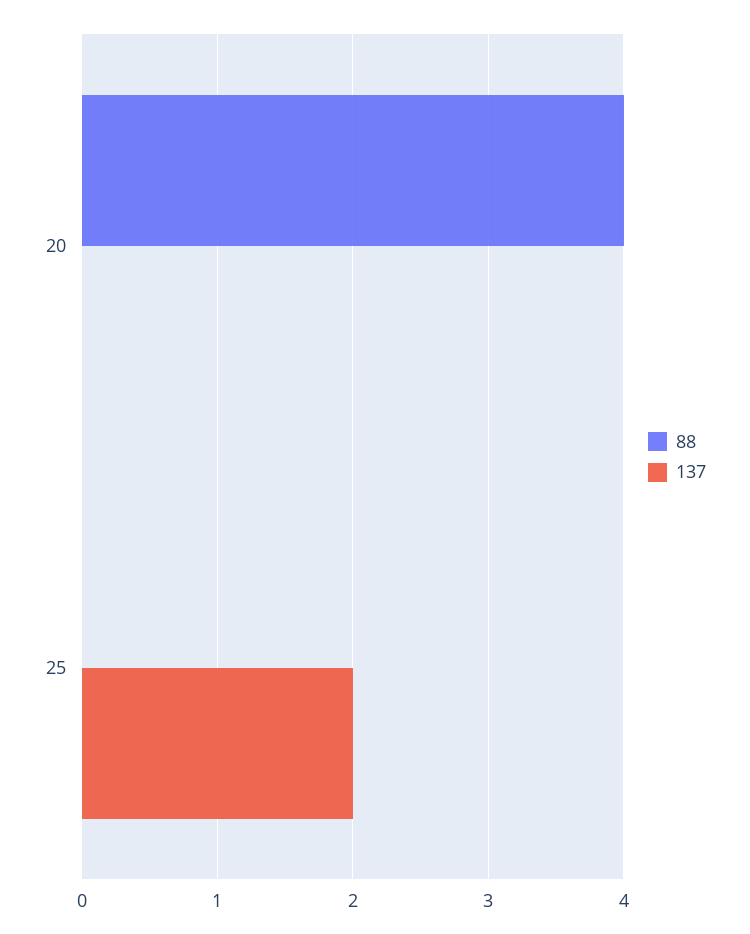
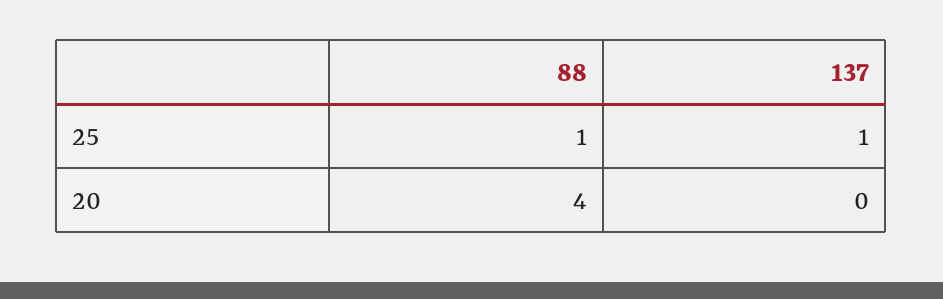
  {
    "88": {
      "20": 4,
-     "25": 0
+     "25": 1
    },
    "137": {
      "20": 0,
-     "25": 2
+     "25": 1
    }
  }

